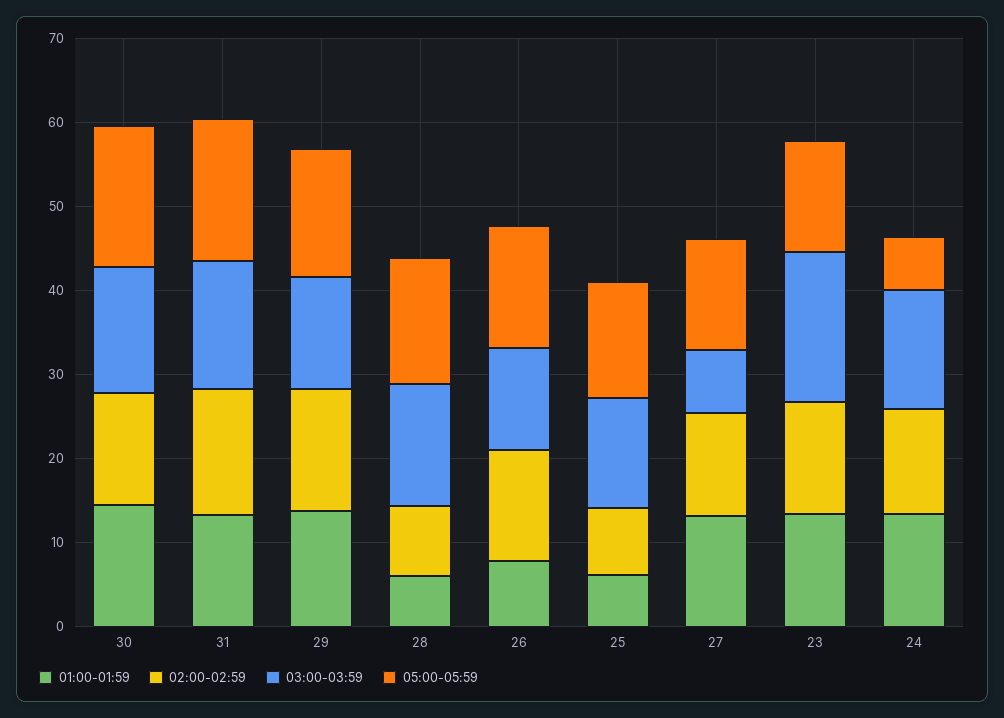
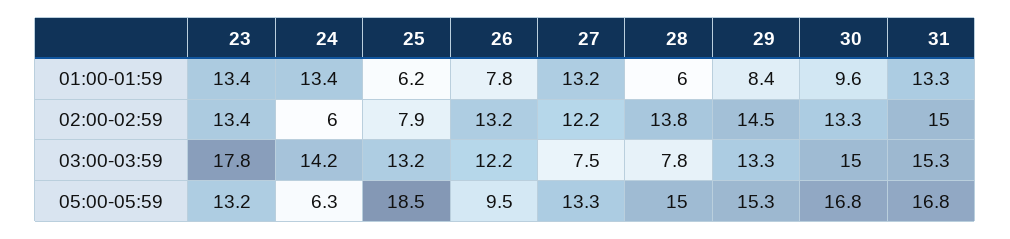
  {
    "01:00-01:59": {
-     "30": 14,
+     "30": 9.6,
      "31": 13.3,
-     "29": 14,
+     "29": 8.4,
      "28": 6,
      "26": 7.8,
      "25": 6.2,
      "27": 13.2,
      "23": 13.4,
      "24": 13.4
    },
    "02:00-02:59": {
      "30": 13.3,
      "31": 15,
      "29": 14.5,
-     "28": 8,
+     "28": 13.8,
      "26": 13.2,
      "25": 7.9,
      "27": 12.2,
      "23": 13.4,
-     "24": 12
+     "24": 6
    },
    "03:00-03:59": {
      "30": 15,
      "31": 15.3,
      "29": 13.3,
-     "28": 14,
+     "28": 7.8,
      "26": 12.2,
      "25": 13.2,
      "27": 7.5,
      "23": 17.8,
      "24": 14.2
    },
    "05:00-05:59": {
      "30": 16.8,
      "31": 16.8,
      "29": 15.3,
      "28": 15,
-     "26": 14,
+     "26": 9.5,
-     "25": 14,
+     "25": 18.5,
      "27": 13.3,
      "23": 13.2,
      "24": 6.3
    }
  }

